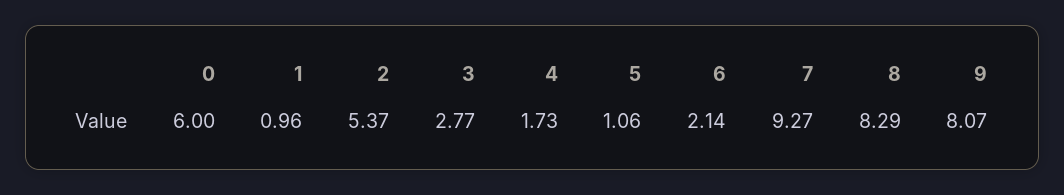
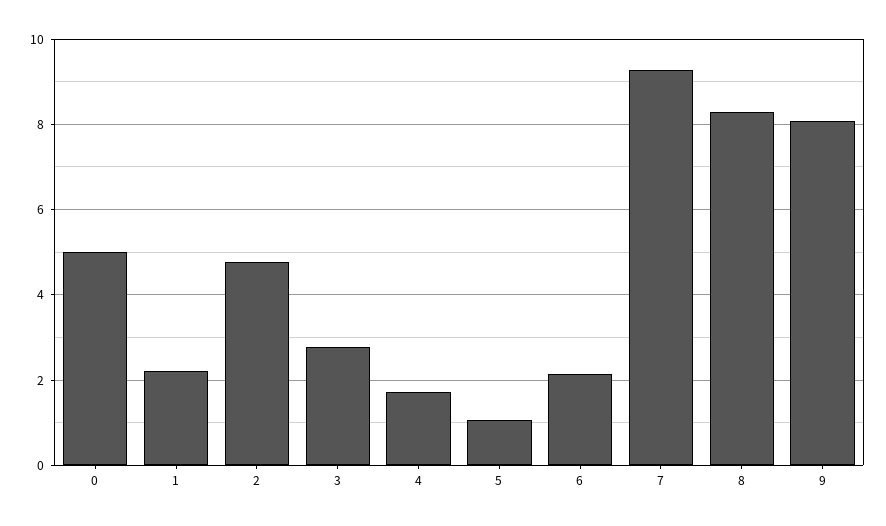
  {
-   "0": 6,
+   "0": 5,
-   "1": 0.96,
+   "1": 2.2,
-   "2": 5.37,
+   "2": 4.8,
    "3": 2.77,
    "4": 1.73,
    "5": 1.06,
    "6": 2.14,
    "7": 9.27,
    "8": 8.29,
    "9": 8.07
  }

